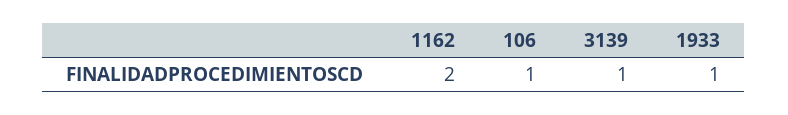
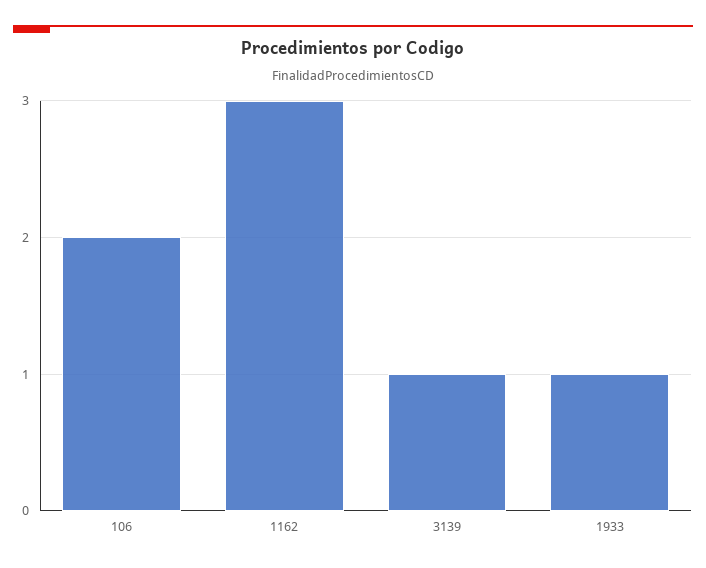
  {
-   "1162": 2,
+   "1162": 3,
-   "106": 1,
+   "106": 2,
    "3139": 1,
    "1933": 1
  }

